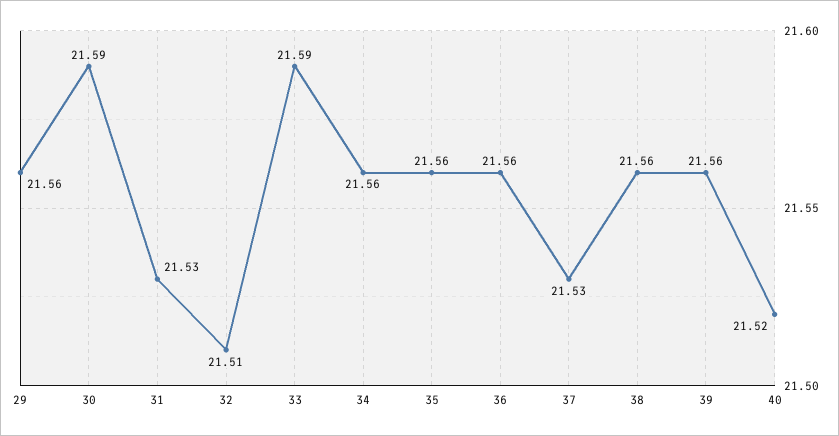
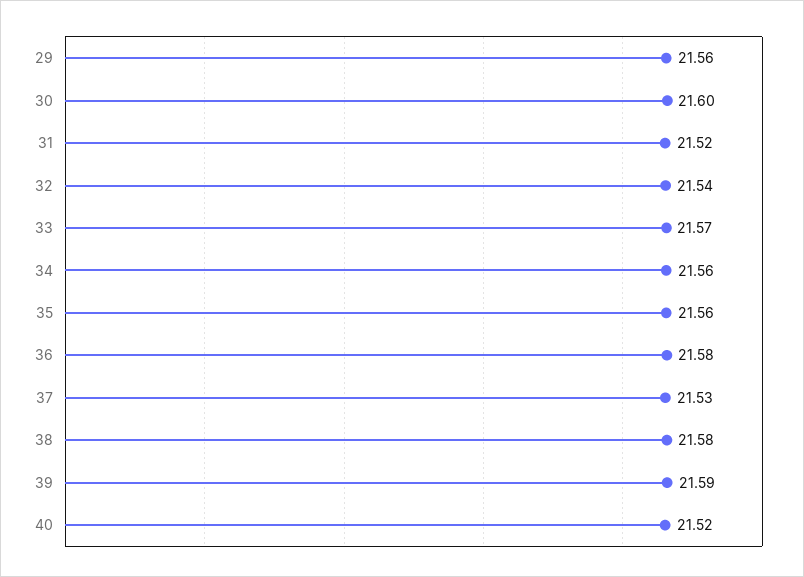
  {
    "29": 21.56,
-   "30": 21.59,
+   "30": 21.6,
-   "31": 21.53,
+   "31": 21.52,
-   "32": 21.51,
+   "32": 21.54,
-   "33": 21.59,
+   "33": 21.57,
    "34": 21.56,
    "35": 21.56,
-   "36": 21.56,
+   "36": 21.58,
    "37": 21.53,
-   "38": 21.56,
+   "38": 21.58,
-   "39": 21.56,
+   "39": 21.59,
    "40": 21.52
  }

